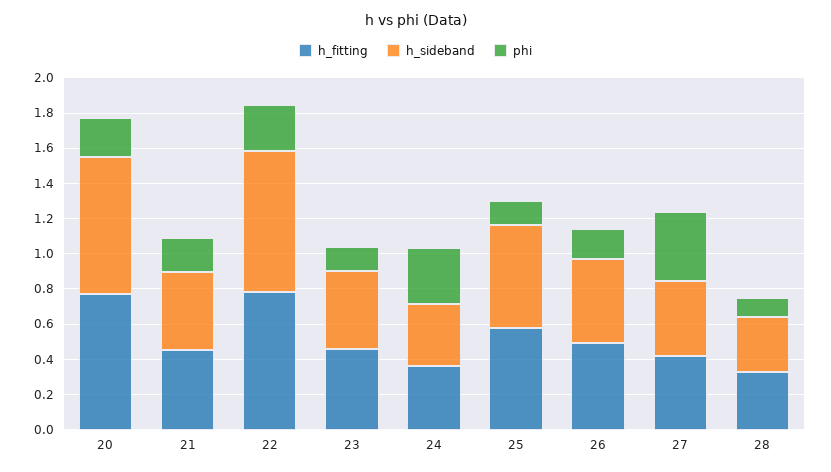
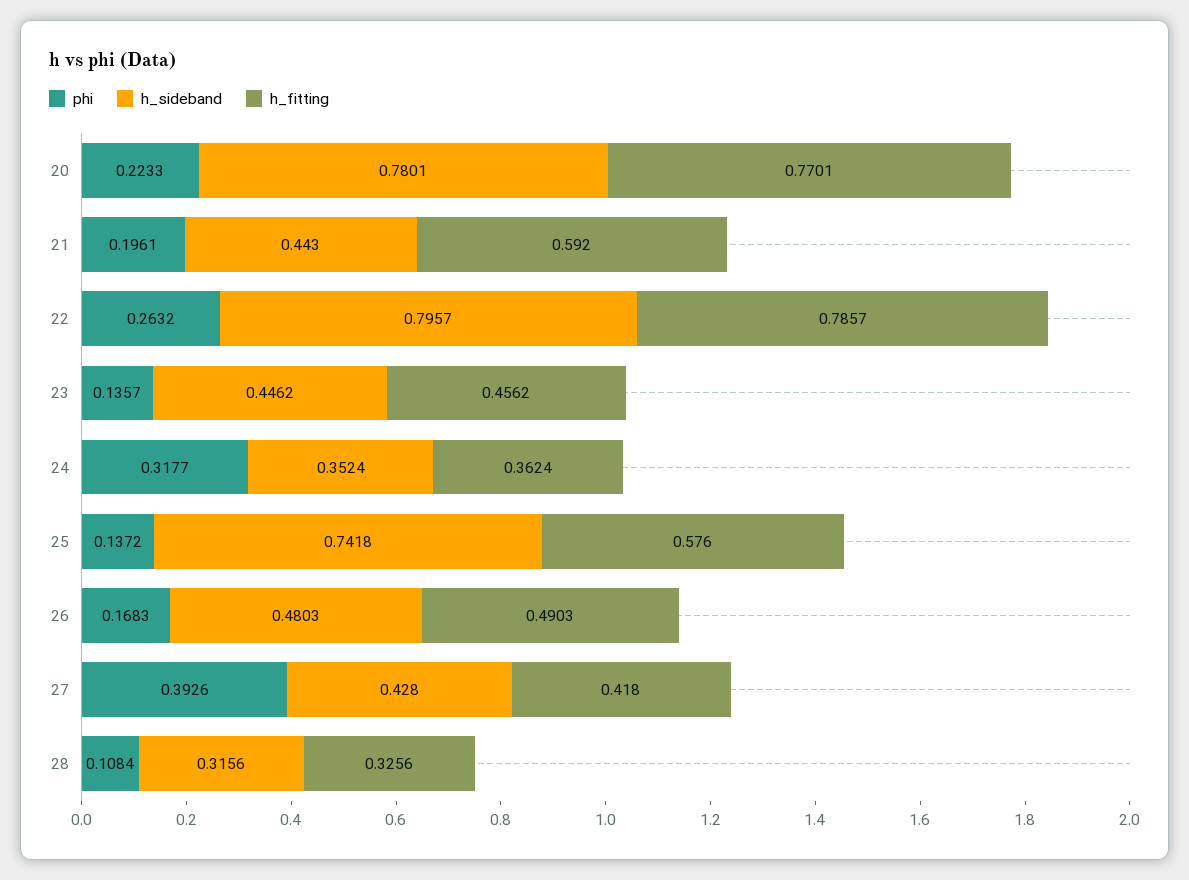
  {
    "h_fitting": {
      "20": 0.7701,
-     "21": 0.45,
+     "21": 0.592,
      "22": 0.7857,
      "23": 0.4562,
      "24": 0.3624,
      "25": 0.576,
      "26": 0.4903,
      "27": 0.418,
      "28": 0.3256
    },
    "h_sideband": {
      "20": 0.7801,
      "21": 0.443,
      "22": 0.7957,
      "23": 0.4462,
      "24": 0.3524,
-     "25": 0.6,
+     "25": 0.7418,
      "26": 0.4803,
      "27": 0.428,
      "28": 0.3156
    },
    "phi": {
      "20": 0.2233,
      "21": 0.1961,
      "22": 0.2632,
      "23": 0.1357,
      "24": 0.3177,
      "25": 0.1372,
      "26": 0.1683,
      "27": 0.3926,
      "28": 0.1084
    }
  }

